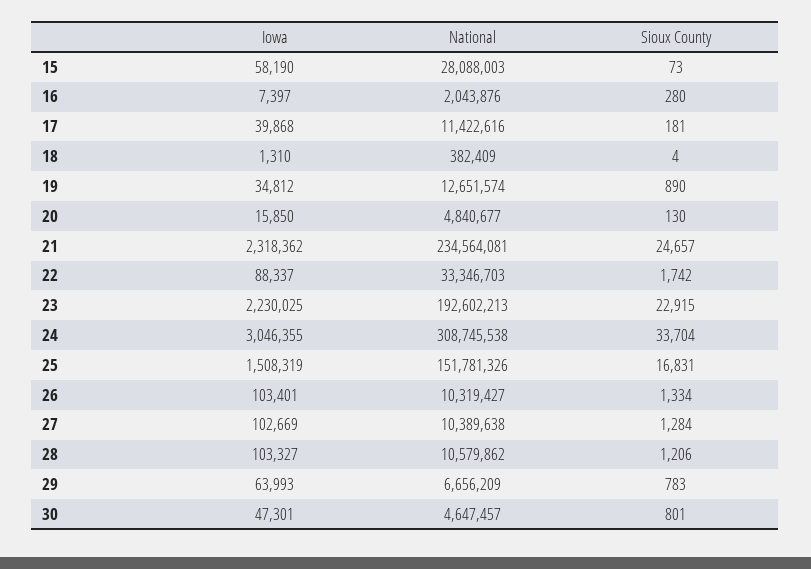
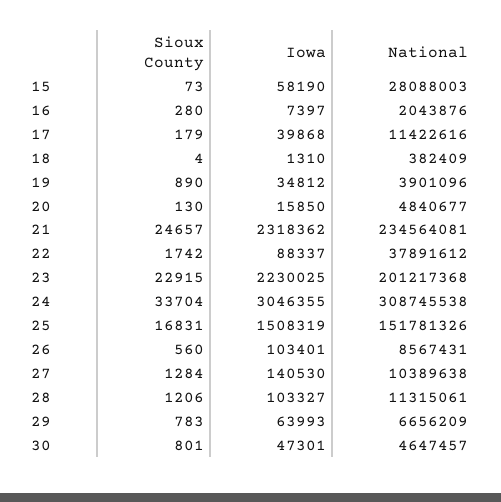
  {
    "Iowa": {
      "15": 58190,
      "16": 7397,
      "17": 39868,
      "18": 1310,
      "19": 34812,
      "20": 15850,
      "21": 2318362,
      "22": 88337,
      "23": 2230025,
      "24": 3046355,
      "25": 1508319,
      "26": 103401,
-     "27": 102669,
+     "27": 140530,
      "28": 103327,
      "29": 63993,
      "30": 47301
    },
    "National": {
      "15": 28088003,
      "16": 2043876,
      "17": 11422616,
      "18": 382409,
-     "19": 12651574,
+     "19": 3901096,
      "20": 4840677,
      "21": 234564081,
-     "22": 33346703,
+     "22": 37891612,
-     "23": 192602213,
+     "23": 201217368,
      "24": 308745538,
      "25": 151781326,
-     "26": 10319427,
+     "26": 8567431,
      "27": 10389638,
-     "28": 10579862,
+     "28": 11315061,
      "29": 6656209,
      "30": 4647457
    },
    "Sioux County": {
      "15": 73,
      "16": 280,
-     "17": 181,
+     "17": 179,
      "18": 4,
      "19": 890,
      "20": 130,
      "21": 24657,
      "22": 1742,
      "23": 22915,
      "24": 33704,
      "25": 16831,
-     "26": 1334,
+     "26": 560,
      "27": 1284,
      "28": 1206,
      "29": 783,
      "30": 801
    }
  }

